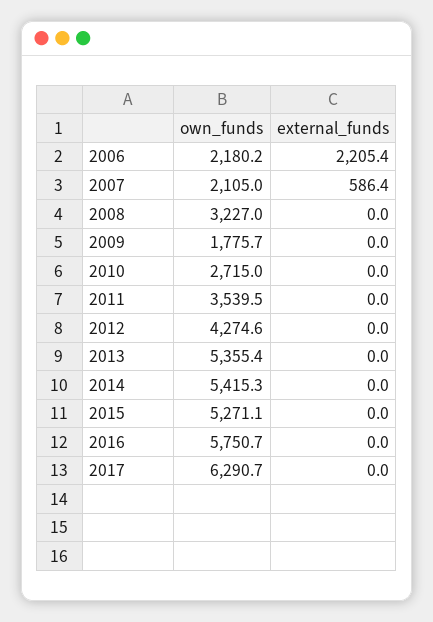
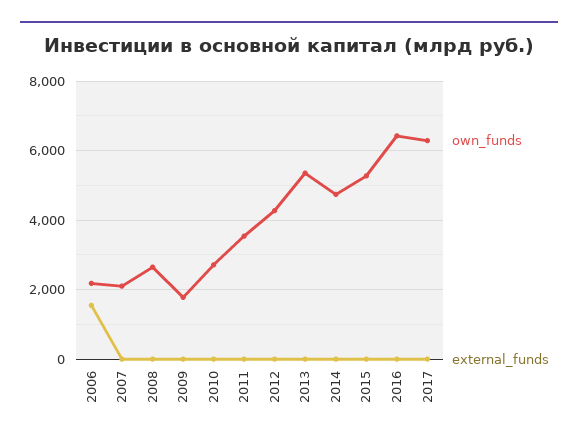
  {
    "own_funds": {
      "2006": 2180.2,
      "2007": 2105,
-     "2008": 3227,
+     "2008": 2600,
      "2009": 1775.7,
      "2010": 2715,
      "2011": 3539.5,
      "2012": 4274.6,
      "2013": 5355.4,
-     "2014": 5415.3,
+     "2014": 4800,
      "2015": 5271.1,
-     "2016": 5750.7,
+     "2016": 6400,
      "2017": 6290.7
    },
    "external_funds": {
-     "2006": 2205.4,
+     "2006": 1600,
-     "2007": 586.4,
+     "2007": 0,
      "2008": 0,
      "2009": 0,
      "2010": 0,
      "2011": 0,
      "2012": 0,
      "2013": 0,
      "2014": 0,
      "2015": 0,
      "2016": 0,
      "2017": 0
    }
  }

